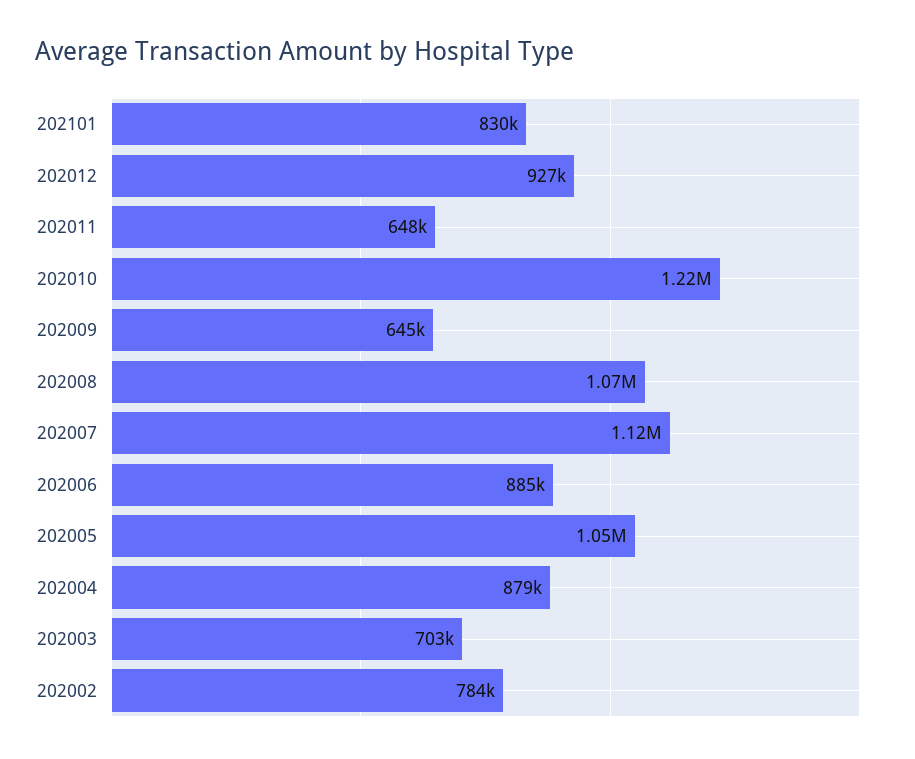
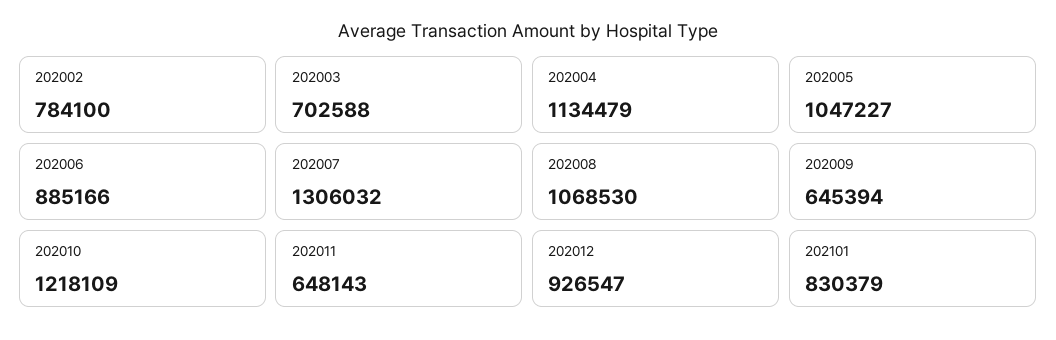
  {
    "202101": 830379,
    "202012": 926547,
    "202011": 648143,
    "202010": 1218109,
    "202009": 645394,
    "202008": 1068530,
-   "202007": 1120000,
+   "202007": 1306032,
    "202006": 885166,
    "202005": 1047227,
-   "202004": 879000,
+   "202004": 1134479,
    "202003": 702588,
    "202002": 784100
  }

